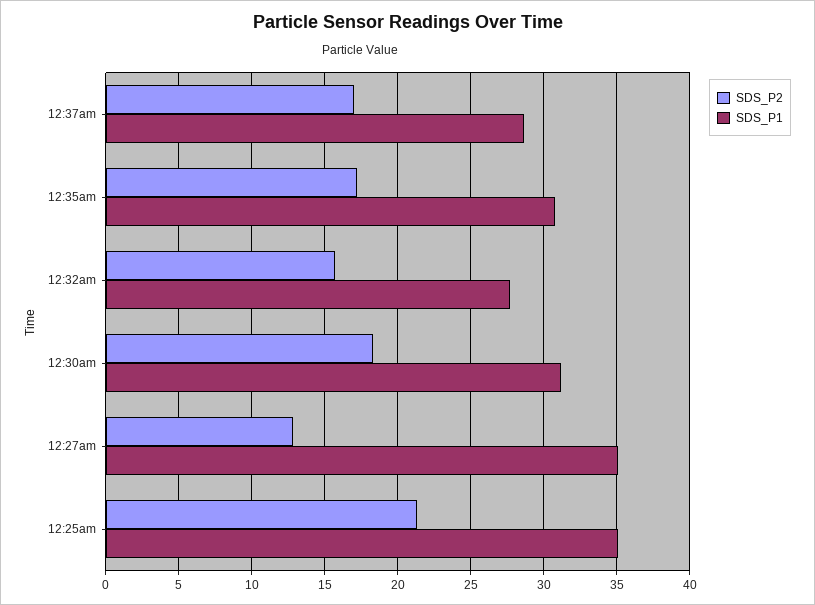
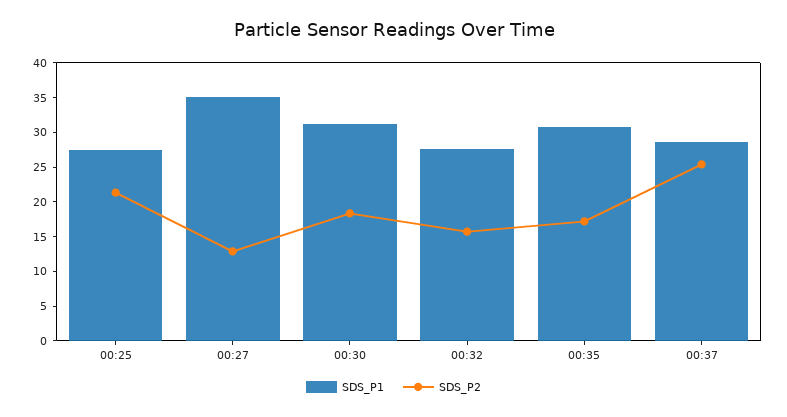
  {
    "SDS_P2": {
-     "12:37am": 17,
+     "12:37am": 25,
      "12:35am": 17,
      "12:32am": 15.5,
      "12:30am": 18.5,
      "12:27am": 13,
      "12:25am": 21.5
    },
    "SDS_P1": {
      "12:37am": 28.5,
      "12:35am": 31,
      "12:32am": 27.5,
      "12:30am": 31,
      "12:27am": 35,
-     "12:25am": 35
+     "12:25am": 27.5
    }
  }

